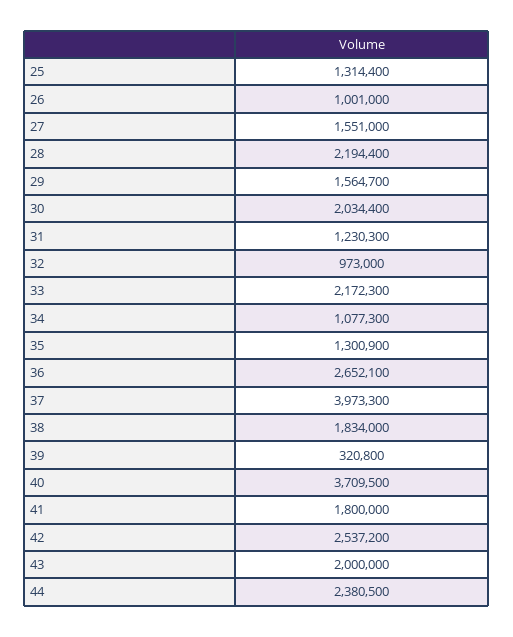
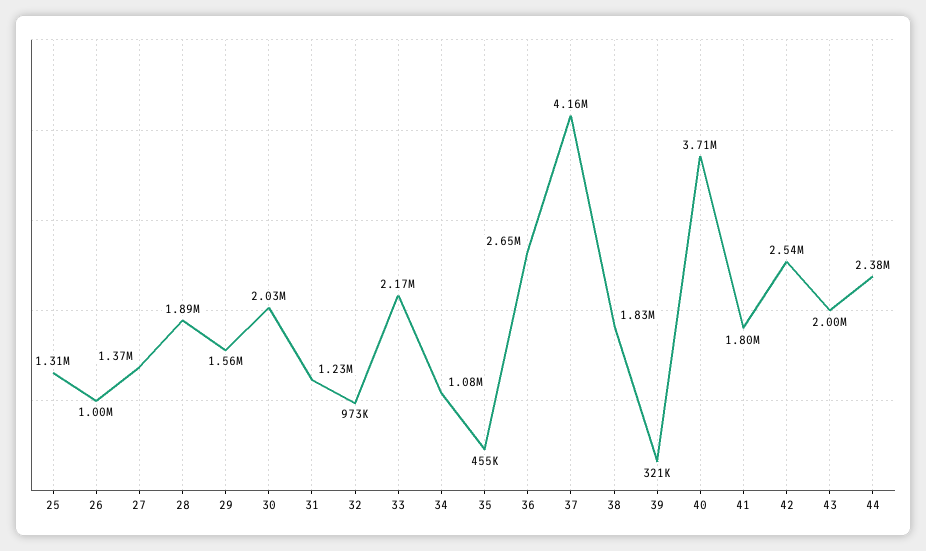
  {
    "25": 1314400,
    "26": 1001000,
-   "27": 1551000,
+   "27": 1370000,
-   "28": 2194400,
+   "28": 1890000,
    "29": 1564700,
    "30": 2034400,
    "31": 1230300,
    "32": 973000,
    "33": 2172300,
    "34": 1077300,
-   "35": 1300900,
+   "35": 455000,
    "36": 2652100,
-   "37": 3973300,
+   "37": 4160000,
    "38": 1834000,
    "39": 320800,
    "40": 3709500,
    "41": 1800000,
    "42": 2537200,
    "43": 2000000,
    "44": 2380500
  }

